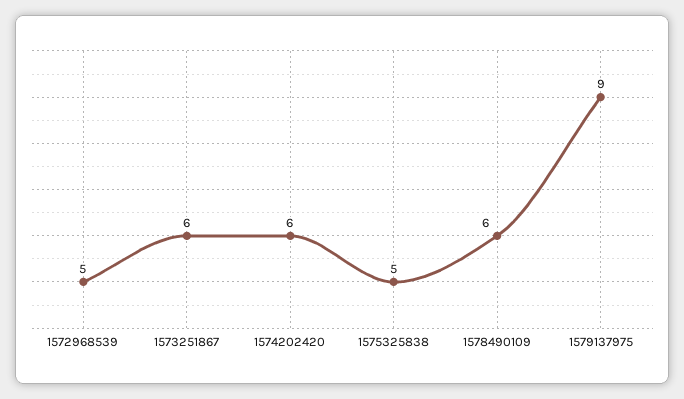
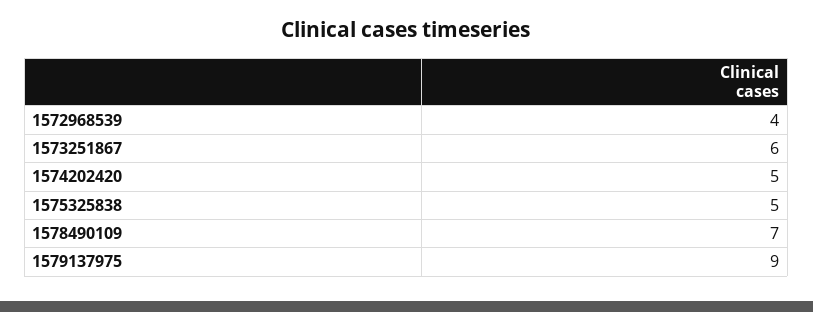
  {
-   "1572968539": 5,
+   "1572968539": 4,
    "1573251867": 6,
-   "1574202420": 6,
+   "1574202420": 5,
    "1575325838": 5,
-   "1578490109": 6,
+   "1578490109": 7,
    "1579137975": 9
  }

